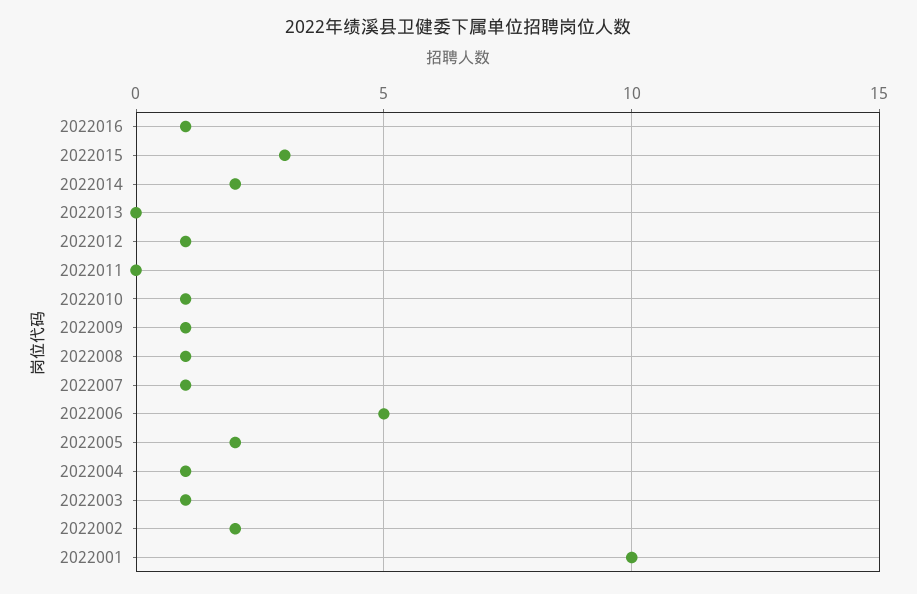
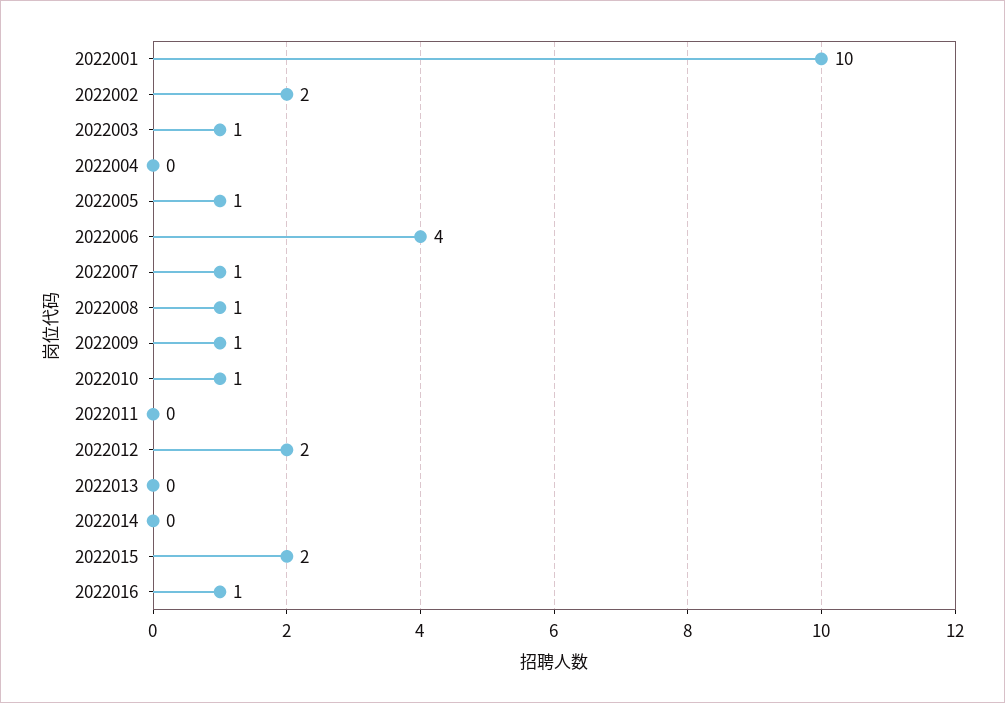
  {
    "2022016": 1,
-   "2022015": 3,
+   "2022015": 2,
-   "2022014": 2,
+   "2022014": 0,
    "2022013": 0,
-   "2022012": 1,
+   "2022012": 2,
    "2022011": 0,
    "2022010": 1,
    "2022009": 1,
    "2022008": 1,
    "2022007": 1,
-   "2022006": 5,
+   "2022006": 4,
-   "2022005": 2,
+   "2022005": 1,
-   "2022004": 1,
+   "2022004": 0,
    "2022003": 1,
    "2022002": 2,
    "2022001": 10
  }

